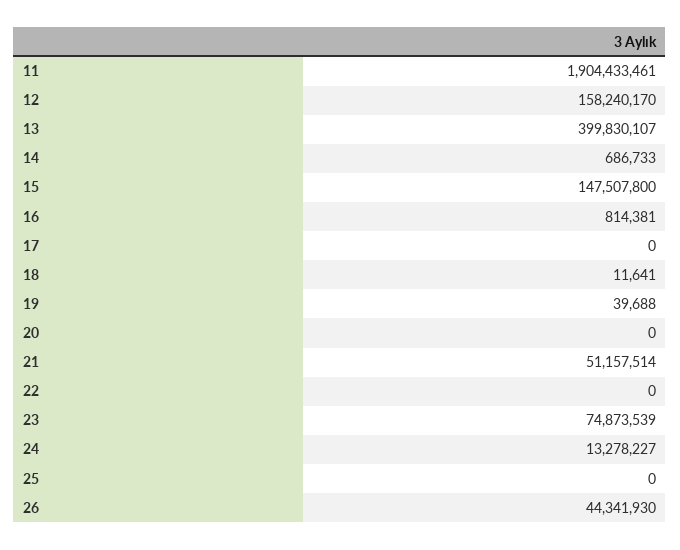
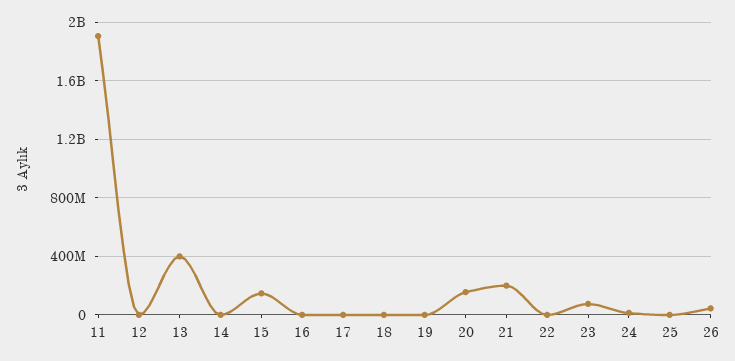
  {
    "11": 1904433461,
-   "12": 158240170,
+   "12": 0,
    "13": 399830107,
    "14": 686733,
    "15": 147507800,
    "16": 814381,
    "17": 0,
    "18": 11641,
    "19": 39688,
-   "20": 0,
+   "20": 150000000,
-   "21": 51157514,
+   "21": 200000000,
    "22": 0,
    "23": 74873539,
    "24": 13278227,
    "25": 0,
    "26": 44341930
  }

